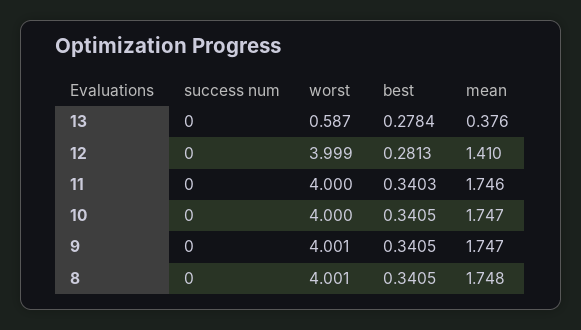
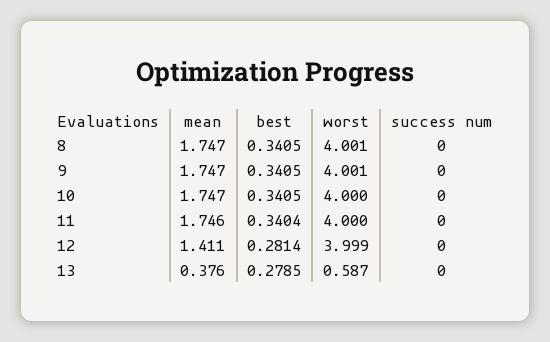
  {
    "success num": {
      "13": 0,
      "12": 0,
      "11": 0,
      "10": 0,
      "9": 0,
      "8": 0
    },
    "worst": {
      "13": 0.587,
      "12": 3.999,
      "11": 4,
      "10": 4,
      "9": 4.001,
      "8": 4.001
    },
    "best": {
-     "13": 0.2784,
+     "13": 0.2785,
-     "12": 0.2813,
+     "12": 0.2814,
-     "11": 0.3403,
+     "11": 0.3404,
      "10": 0.3405,
      "9": 0.3405,
      "8": 0.3405
    },
    "mean": {
      "13": 0.376,
-     "12": 1.41,
+     "12": 1.411,
      "11": 1.746,
      "10": 1.747,
      "9": 1.747,
-     "8": 1.748
+     "8": 1.747
    }
  }

